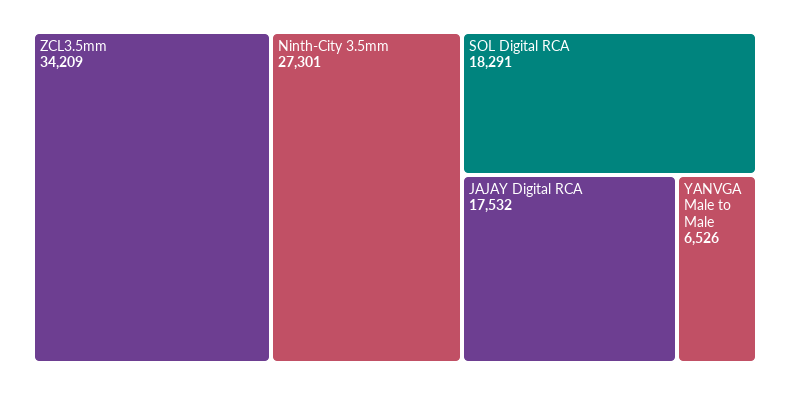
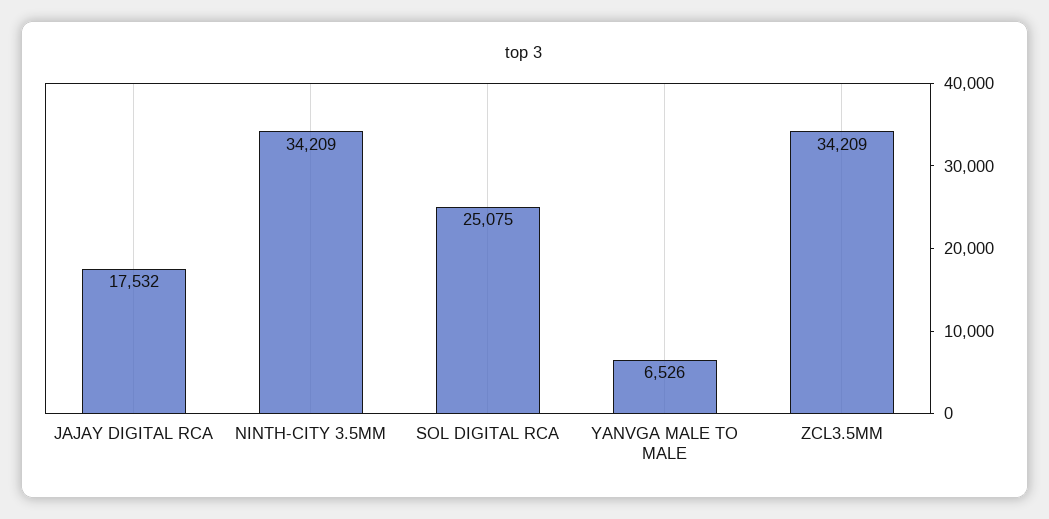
  {
    "ZCL3.5mm": 34209,
-   "Ninth-City 3.5mm": 27301,
+   "Ninth-City 3.5mm": 34209,
-   "SOL Digital RCA": 18291,
+   "SOL Digital RCA": 25075,
    "JAJAY Digital RCA": 17532,
    "YANVGA Male to Male": 6526
  }

